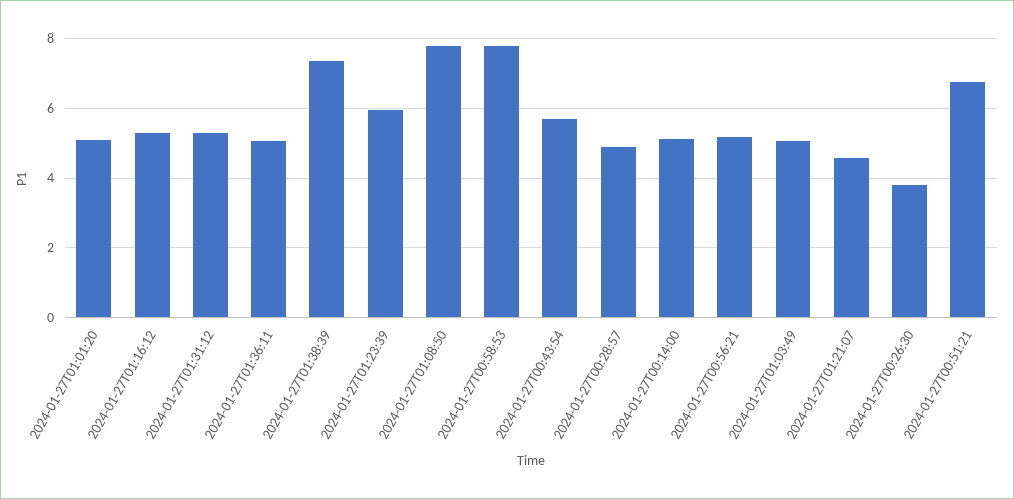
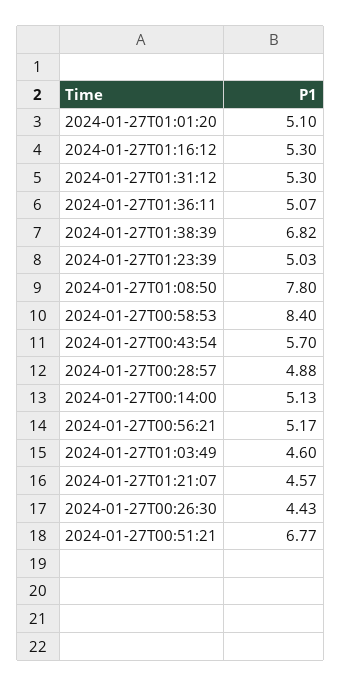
  {
    "2024-01-27T01:01:20": 5.1,
    "2024-01-27T01:16:12": 5.3,
    "2024-01-27T01:31:12": 5.3,
    "2024-01-27T01:36:11": 5.07,
-   "2024-01-27T01:38:39": 7.4,
+   "2024-01-27T01:38:39": 6.82,
-   "2024-01-27T01:23:39": 6,
+   "2024-01-27T01:23:39": 5.03,
    "2024-01-27T01:08:50": 7.8,
-   "2024-01-27T00:58:53": 7.8,
+   "2024-01-27T00:58:53": 8.4,
    "2024-01-27T00:43:54": 5.7,
    "2024-01-27T00:28:57": 4.88,
    "2024-01-27T00:14:00": 5.13,
    "2024-01-27T00:56:21": 5.17,
-   "2024-01-27T01:03:49": 5,
+   "2024-01-27T01:03:49": 4.6,
    "2024-01-27T01:21:07": 4.57,
-   "2024-01-27T00:26:30": 3.8,
+   "2024-01-27T00:26:30": 4.43,
    "2024-01-27T00:51:21": 6.77
  }

